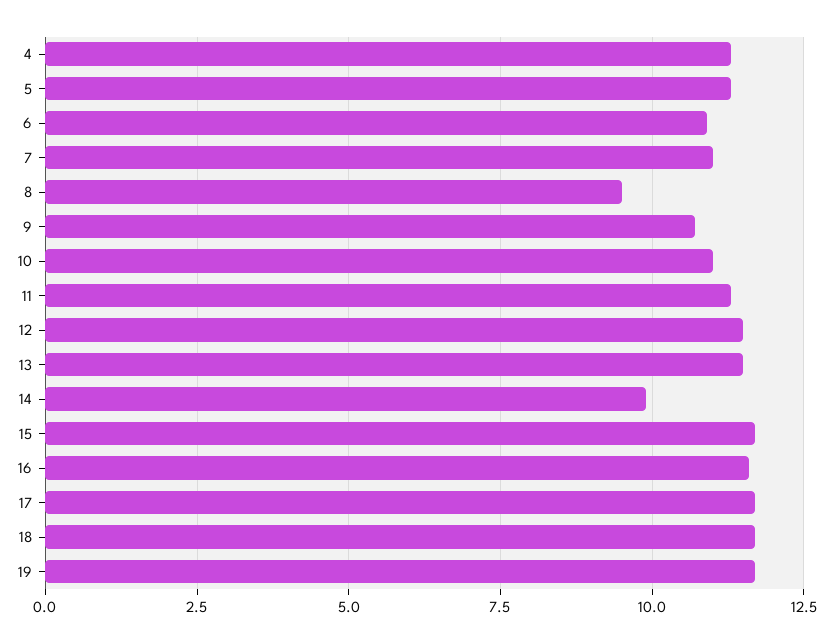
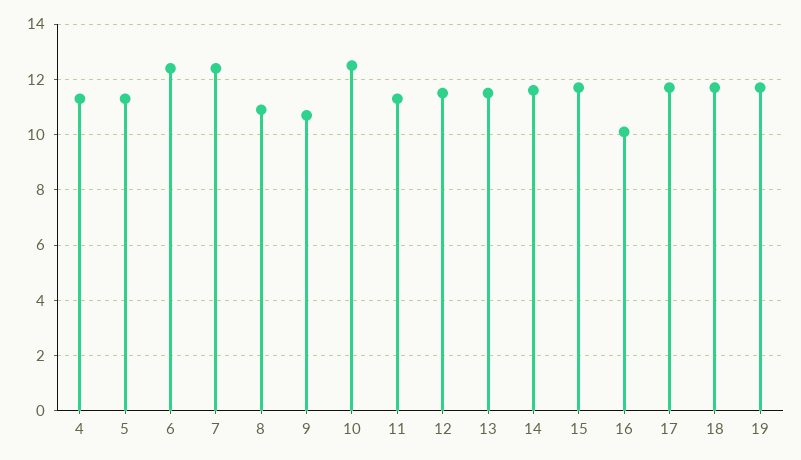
  {
    "4": 11.5,
    "5": 11.5,
-   "6": 11,
+   "6": 12.5,
-   "7": 11,
+   "7": 12.5,
-   "8": 9.5,
+   "8": 11,
    "9": 10.5,
-   "10": 11,
+   "10": 12.5,
    "11": 11.5,
    "12": 11.5,
    "13": 11.5,
-   "14": 10,
+   "14": 11.5,
    "15": 11.5,
-   "16": 11.5,
+   "16": 10,
    "17": 11.5,
    "18": 11.5,
    "19": 11.5
  }

